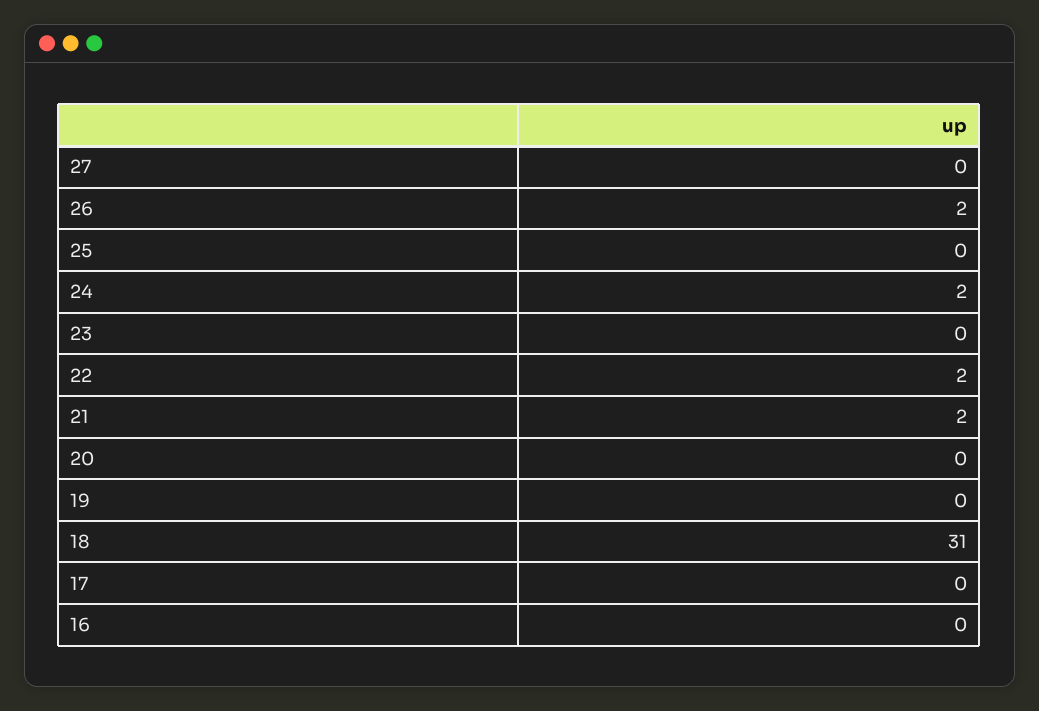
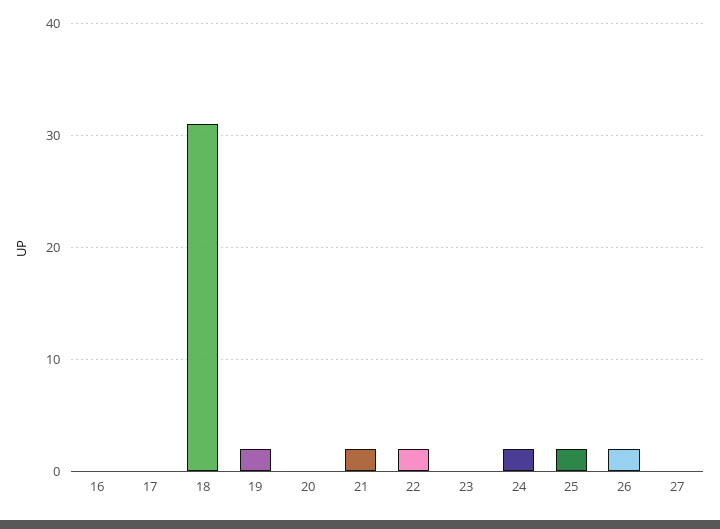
  {
    "27": 0,
    "26": 2,
-   "25": 0,
+   "25": 2,
    "24": 2,
    "23": 0,
    "22": 2,
    "21": 2,
    "20": 0,
-   "19": 0,
+   "19": 2,
    "18": 31,
    "17": 0,
    "16": 0
  }

